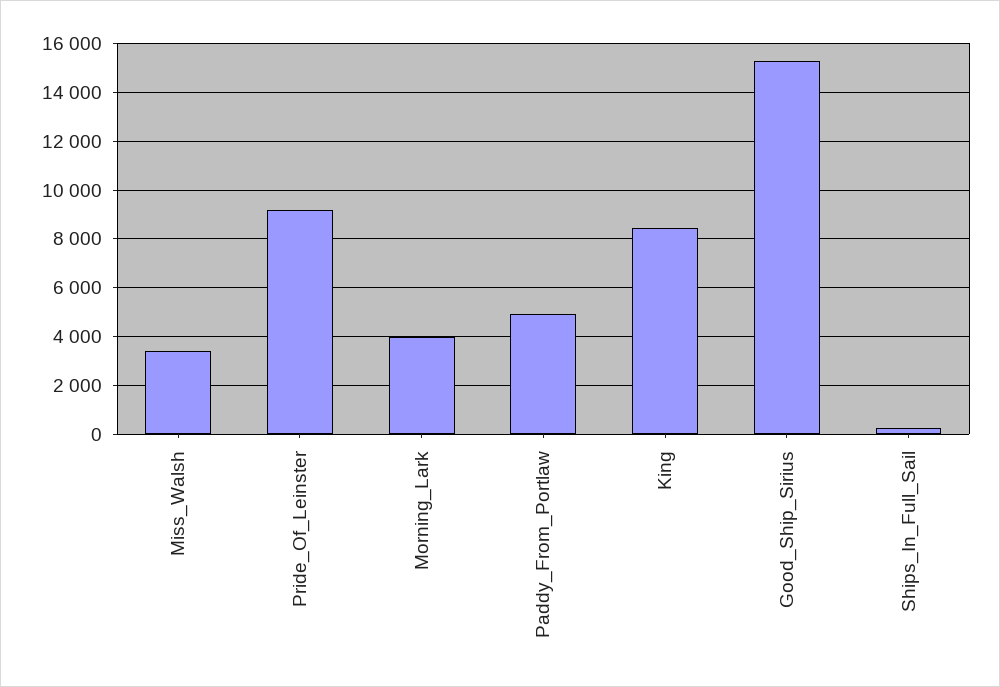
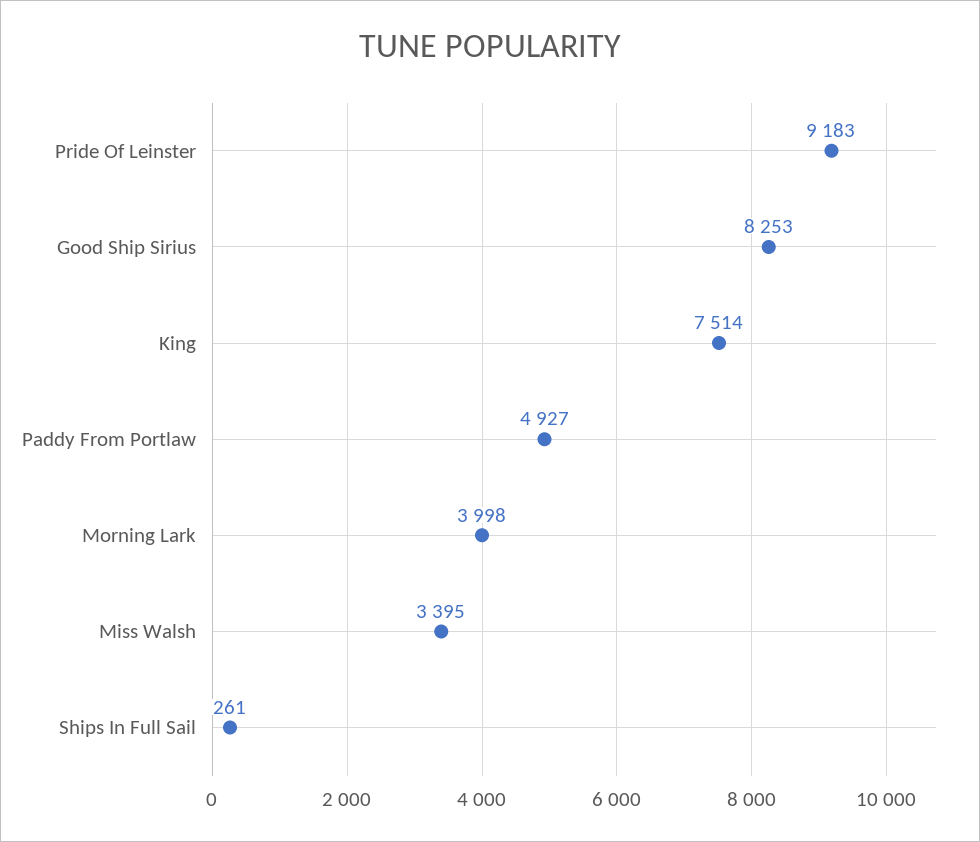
  {
    "Miss_Walsh": 3395,
    "Pride_Of_Leinster": 9183,
    "Morning_Lark": 3998,
    "Paddy_From_Portlaw": 4927,
-   "King": 8500,
+   "King": 7514,
-   "Good_Ship_Sirius": 15250,
+   "Good_Ship_Sirius": 8253,
    "Ships_In_Full_Sail": 261
  }

